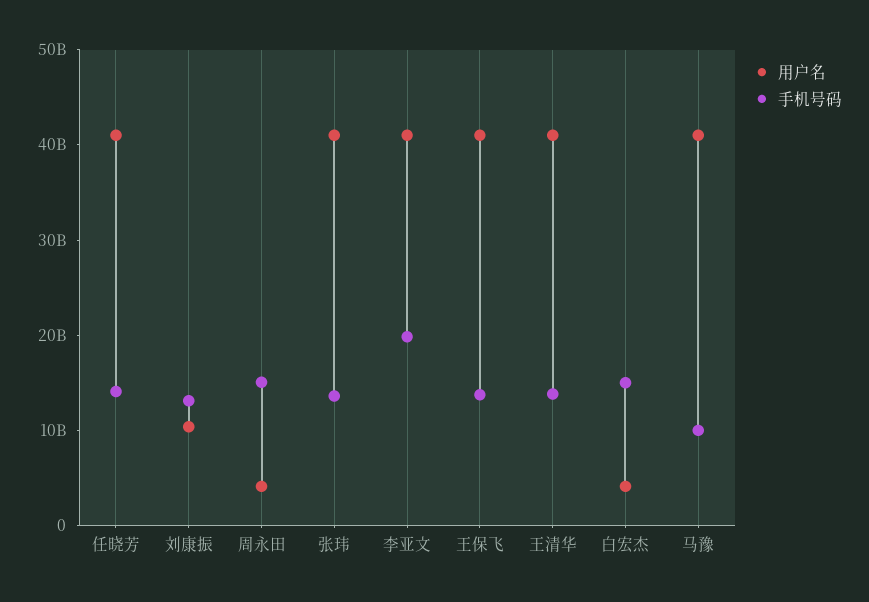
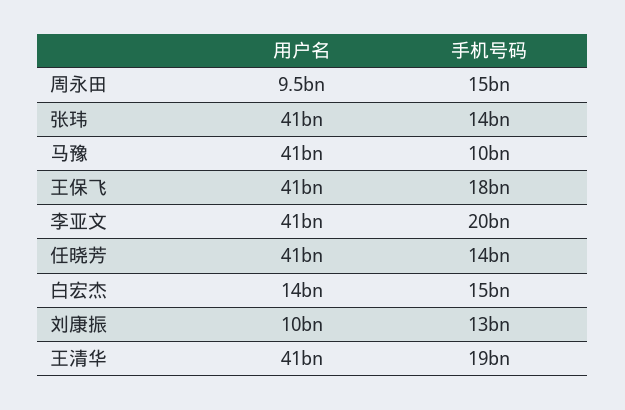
  {
    "用户名": {
      "任晓芳": 41000000000,
      "刘康振": 10000000000,
-     "周永田": 4000000000,
+     "周永田": 9500000000,
      "张玮": 41000000000,
      "李亚文": 41000000000,
      "王保飞": 41000000000,
      "王清华": 41000000000,
-     "白宏杰": 4000000000,
+     "白宏杰": 14000000000,
      "马豫": 41000000000
    },
    "手机号码": {
      "任晓芳": 14000000000,
      "刘康振": 13000000000,
      "周永田": 15000000000,
      "张玮": 14000000000,
      "李亚文": 20000000000,
-     "王保飞": 14000000000,
+     "王保飞": 18000000000,
-     "王清华": 14000000000,
+     "王清华": 19000000000,
      "白宏杰": 15000000000,
      "马豫": 10000000000
    }
  }

